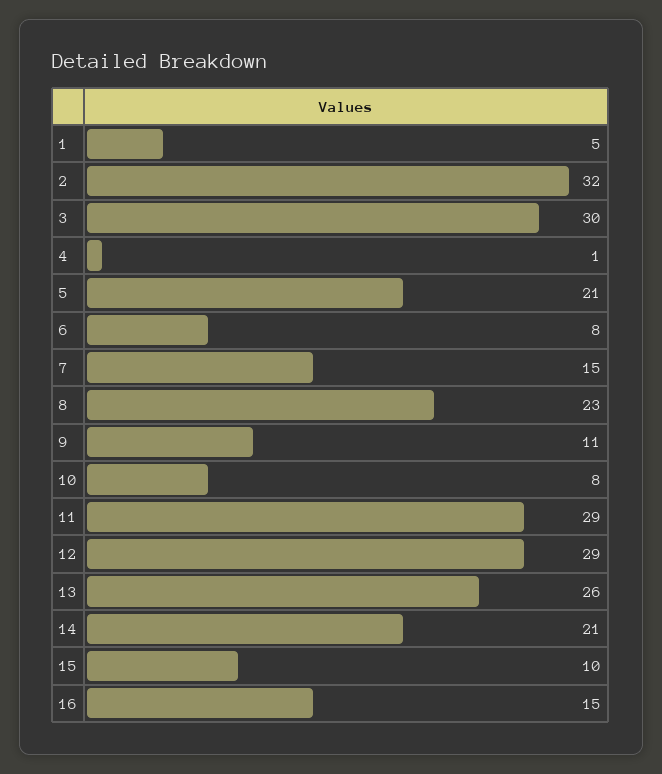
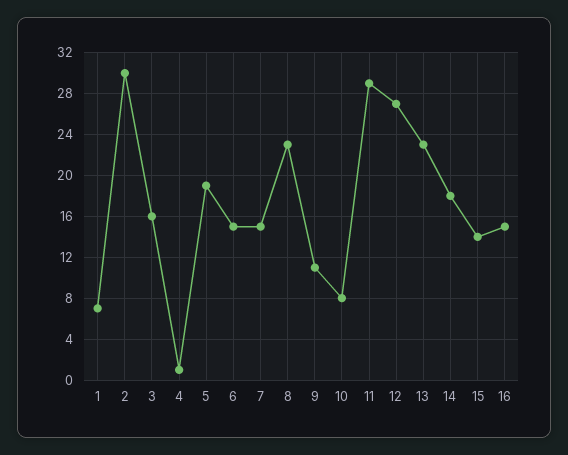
  {
-   "1": 5,
+   "1": 7,
-   "2": 32,
+   "2": 30,
-   "3": 30,
+   "3": 16,
    "4": 1,
-   "5": 21,
+   "5": 19,
-   "6": 8,
+   "6": 15,
    "7": 15,
    "8": 23,
    "9": 11,
    "10": 8,
    "11": 29,
-   "12": 29,
+   "12": 27,
-   "13": 26,
+   "13": 23,
-   "14": 21,
+   "14": 18,
-   "15": 10,
+   "15": 14,
    "16": 15
  }

